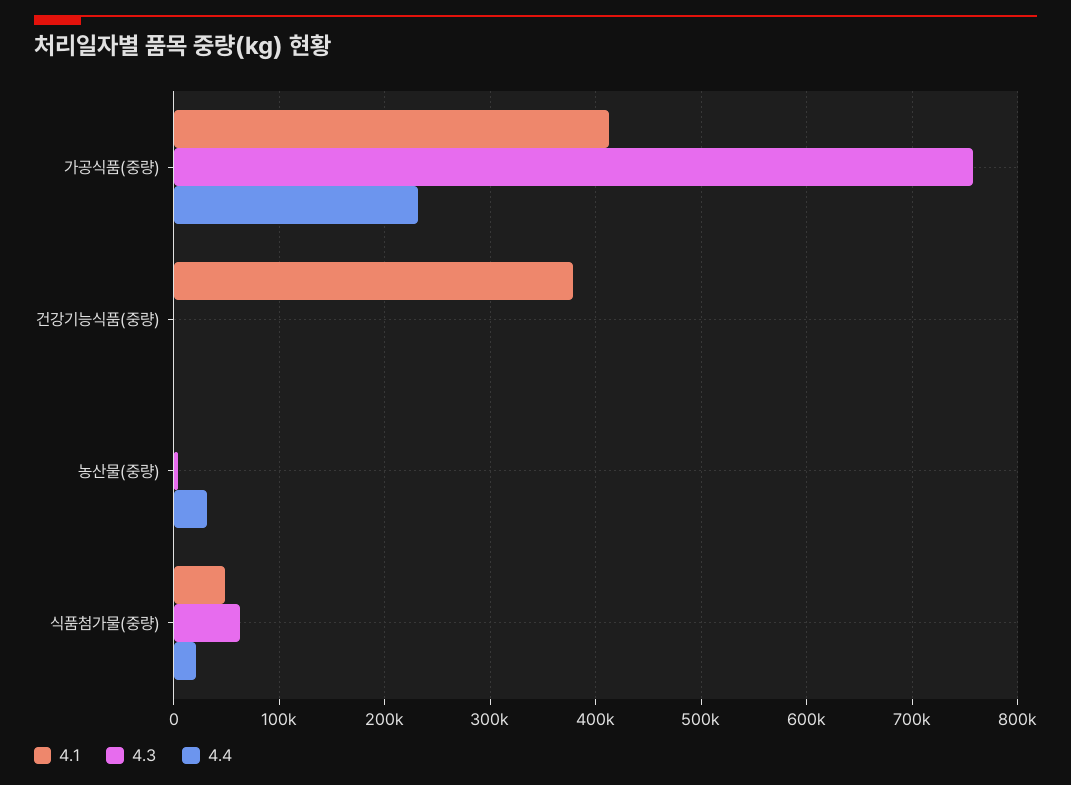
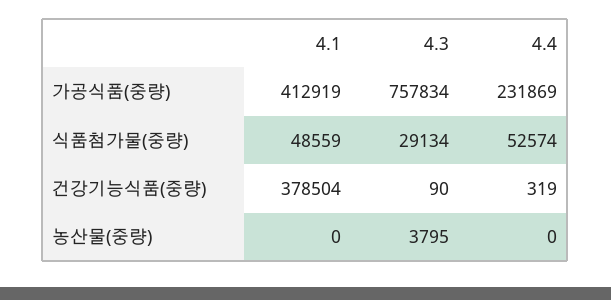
  {
    "4.1": {
      "가공식품(중량)": 412919,
      "건강기능식품(중량)": 378504,
      "농산물(중량)": 0,
      "식품첨가물(중량)": 48559
    },
    "4.3": {
      "가공식품(중량)": 757834,
      "건강기능식품(중량)": 90,
      "농산물(중량)": 3795,
-     "식품첨가물(중량)": 60000
+     "식품첨가물(중량)": 29134
    },
    "4.4": {
      "가공식품(중량)": 231869,
      "건강기능식품(중량)": 319,
-     "농산물(중량)": 30000,
+     "농산물(중량)": 0,
-     "식품첨가물(중량)": 20000
+     "식품첨가물(중량)": 52574
    }
  }

